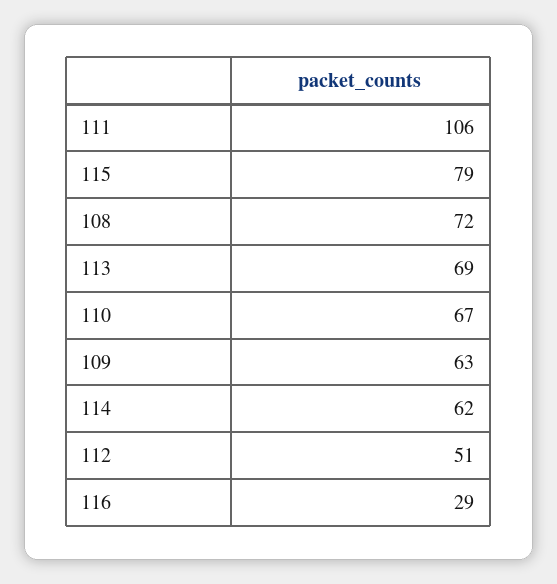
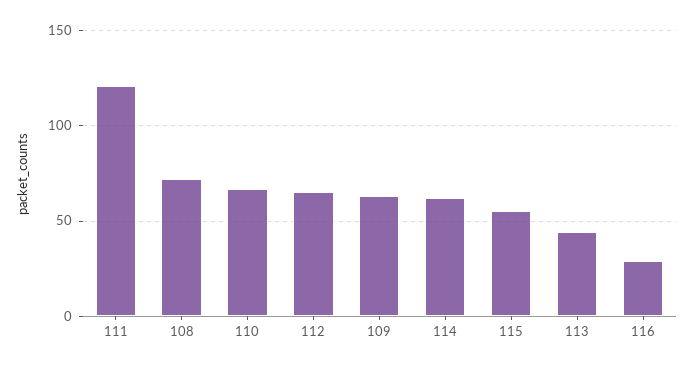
  {
-   "111": 106,
+   "111": 120,
-   "115": 79,
+   "115": 55,
    "108": 72,
-   "113": 69,
+   "113": 45,
    "110": 67,
    "109": 63,
    "114": 62,
-   "112": 51,
+   "112": 65,
    "116": 29
  }

